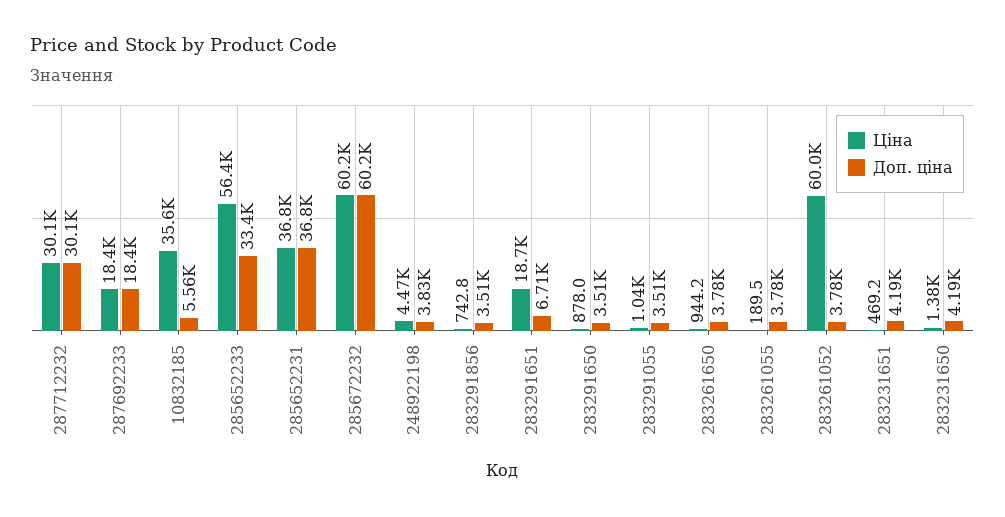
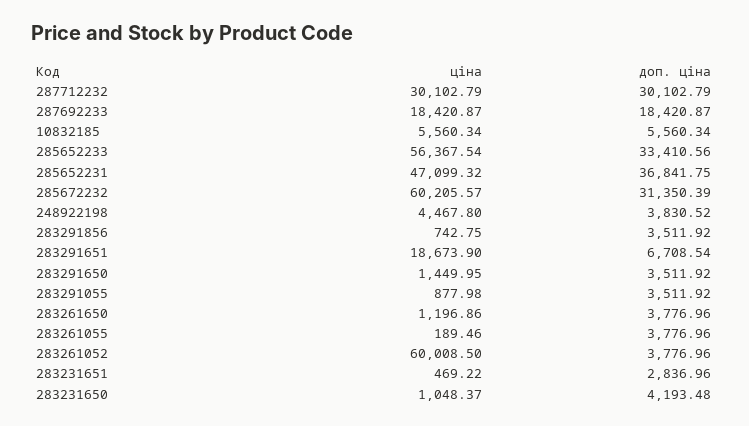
  {
    "Ціна": {
      "287712232": 30102.79,
      "287692233": 18420.87,
-     "10832185": 35600,
+     "10832185": 5560.34,
      "285652233": 56367.54,
-     "285652231": 36800,
+     "285652231": 47099.32,
      "285672232": 60205.57,
      "248922198": 4467.8,
      "283291856": 742.75,
      "283291651": 18673.9,
-     "283291650": 878,
+     "283291650": 1449.95,
-     "283291055": 1040,
+     "283291055": 877.98,
-     "283261650": 944.2,
+     "283261650": 1196.86,
      "283261055": 189.46,
      "283261052": 60008.5,
      "283231651": 469.22,
-     "283231650": 1380
+     "283231650": 1048.37
    },
    "Доп. ціна": {
      "287712232": 30102.79,
      "287692233": 18420.87,
      "10832185": 5560.34,
      "285652233": 33410.56,
      "285652231": 36841.75,
-     "285672232": 60200,
+     "285672232": 31350.39,
      "248922198": 3830.52,
      "283291856": 3511.92,
      "283291651": 6708.54,
      "283291650": 3511.92,
      "283291055": 3511.92,
      "283261650": 3776.96,
      "283261055": 3776.96,
      "283261052": 3776.96,
-     "283231651": 4190,
+     "283231651": 2836.96,
      "283231650": 4193.48
    }
  }

